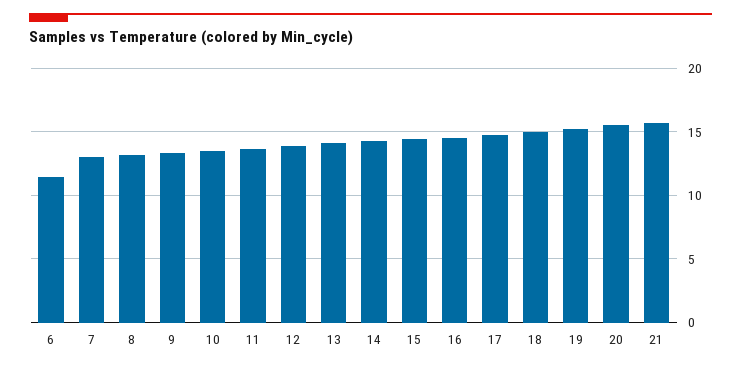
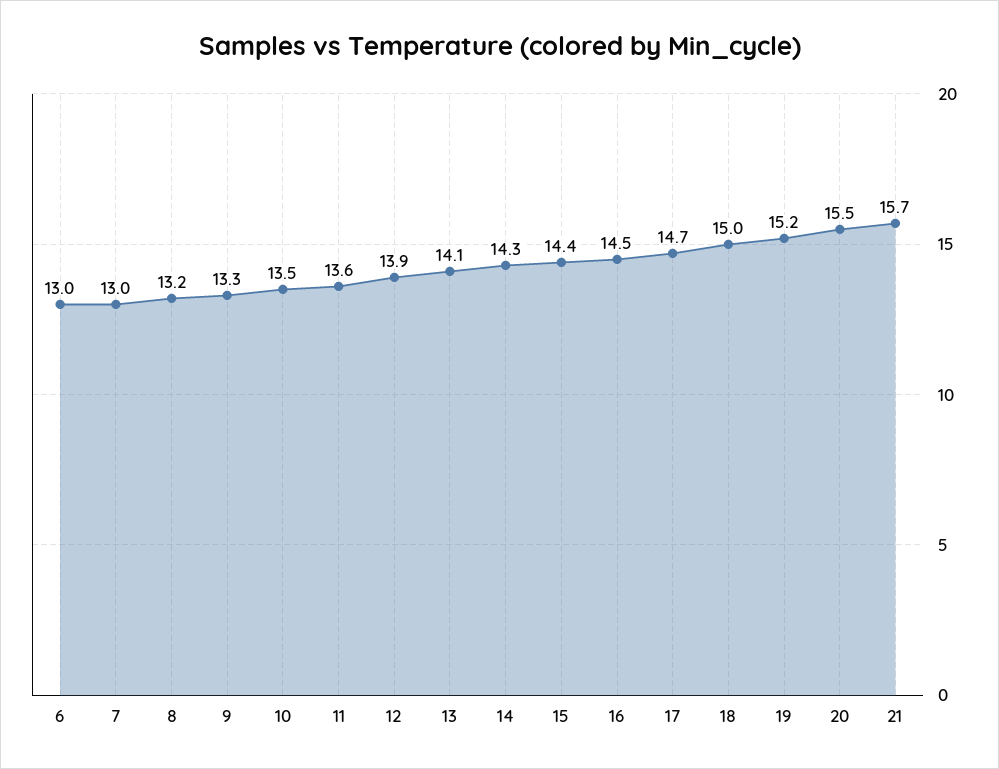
  {
-   "6": 11.5,
+   "6": 13,
    "7": 13,
    "8": 13.2,
    "9": 13.3,
    "10": 13.5,
    "11": 13.6,
    "12": 13.9,
    "13": 14.1,
    "14": 14.3,
    "15": 14.4,
    "16": 14.5,
    "17": 14.7,
    "18": 15,
    "19": 15.2,
    "20": 15.5,
    "21": 15.7
  }

